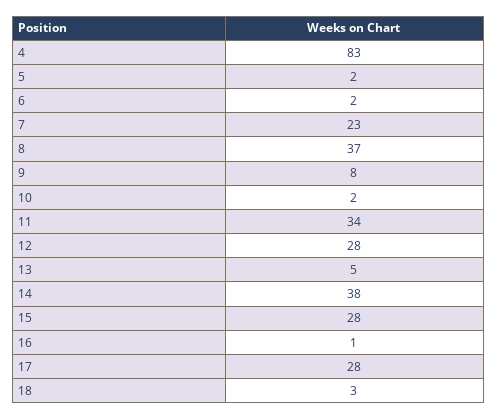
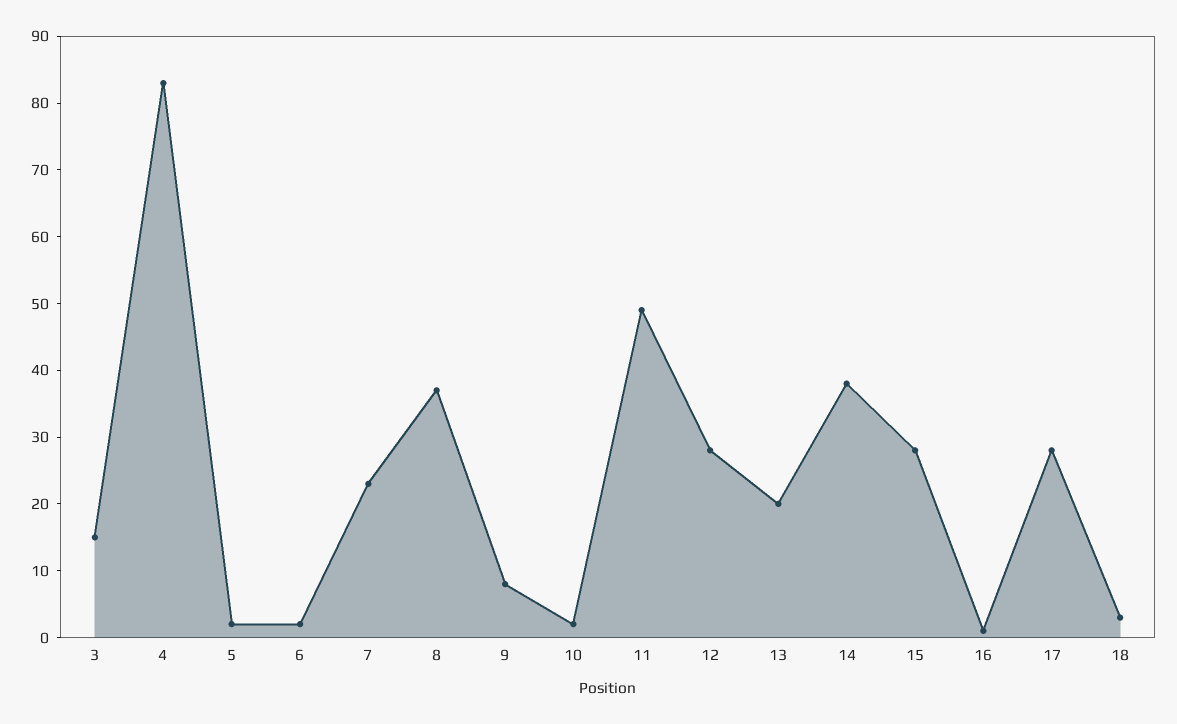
  {
    "4": 83,
    "5": 2,
    "6": 2,
    "7": 23,
    "8": 37,
    "9": 8,
    "10": 2,
-   "11": 34,
+   "11": 50,
    "12": 28,
-   "13": 5,
+   "13": 20,
    "14": 38,
    "15": 28,
    "16": 1,
    "17": 28,
-   "18": 3
+   "18": 3,
+   "3": 15
  }

